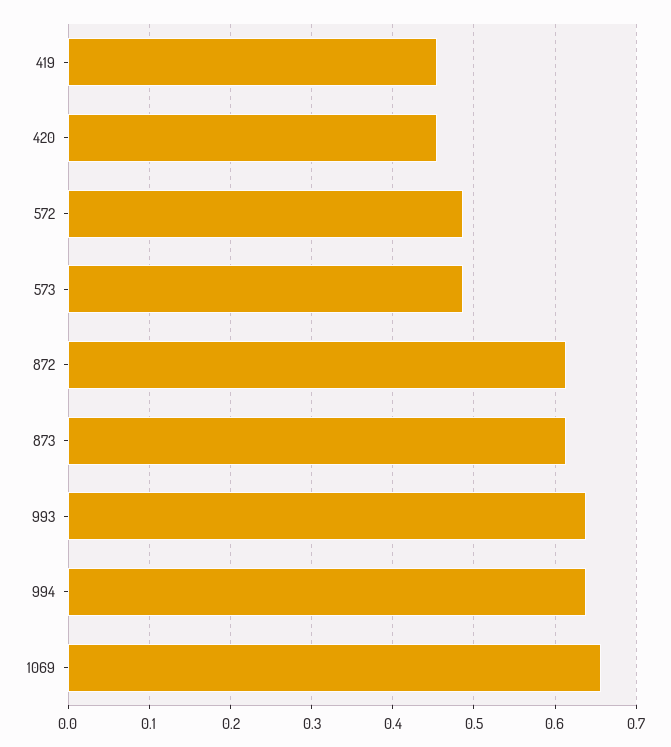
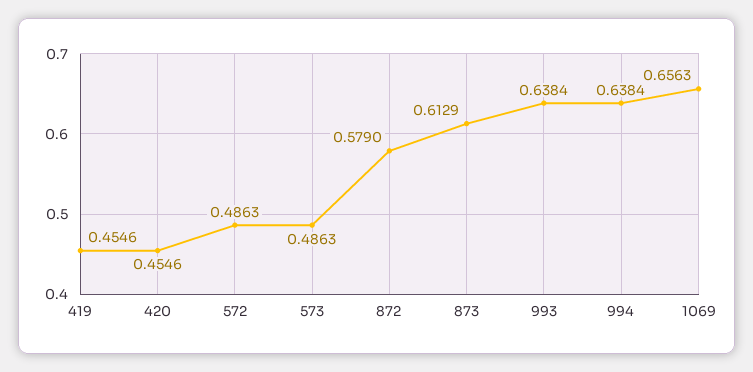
  {
    "419": 0.4546,
    "420": 0.4546,
    "572": 0.4863,
    "573": 0.4863,
-   "872": 0.61,
+   "872": 0.579,
    "873": 0.6129,
    "993": 0.6384,
    "994": 0.6384,
    "1069": 0.6563
  }

